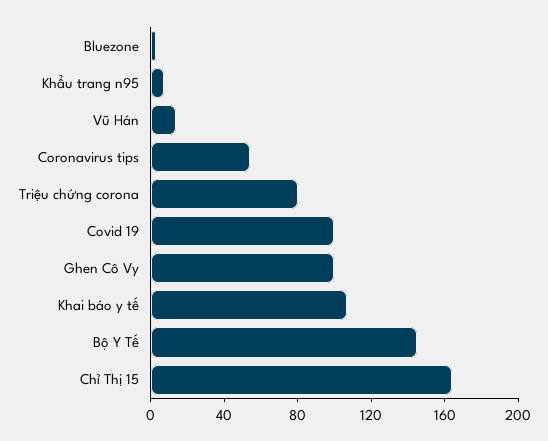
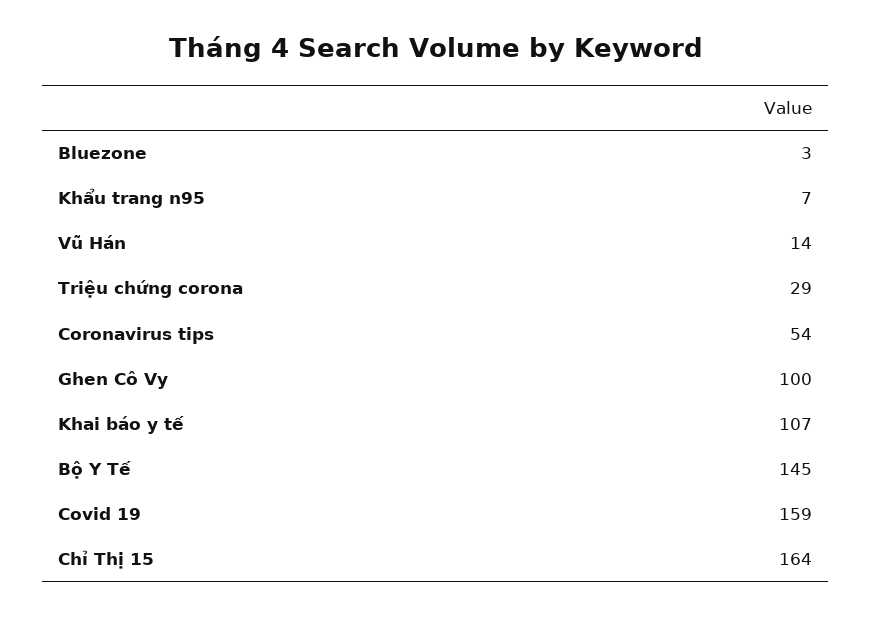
  {
    "Bluezone": 3,
    "Khẩu trang n95": 7,
    "Vũ Hán": 14,
    "Coronavirus tips": 54,
-   "Triệu chứng corona": 80,
+   "Triệu chứng corona": 29,
-   "Covid 19": 100,
+   "Covid 19": 159,
    "Ghen Cô Vy": 100,
    "Khai báo y tế": 107,
    "Bộ Y Tế": 145,
    "Chỉ Thị 15": 164
  }

